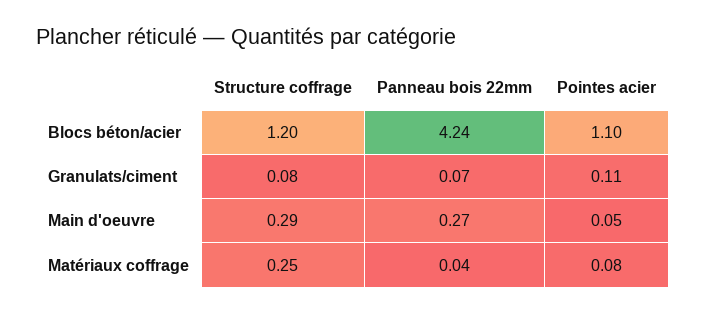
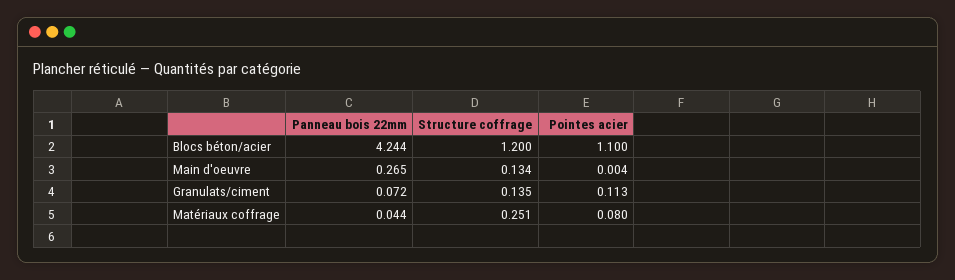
  {
    "Structure coffrage": {
      "Blocs béton/acier": 1.2,
-     "Granulats/ciment": 0.08,
+     "Granulats/ciment": 0.135,
-     "Main d'oeuvre": 0.29,
+     "Main d'oeuvre": 0.134,
      "Matériaux coffrage": 0.251
    },
    "Panneau bois 22mm": {
      "Blocs béton/acier": 4.244,
      "Granulats/ciment": 0.072,
      "Main d'oeuvre": 0.265,
      "Matériaux coffrage": 0.044
    },
    "Pointes acier": {
      "Blocs béton/acier": 1.1,
      "Granulats/ciment": 0.113,
-     "Main d'oeuvre": 0.05,
+     "Main d'oeuvre": 0.004,
      "Matériaux coffrage": 0.08
    }
  }

